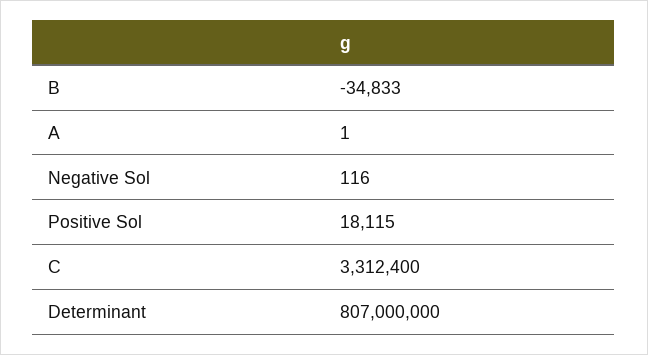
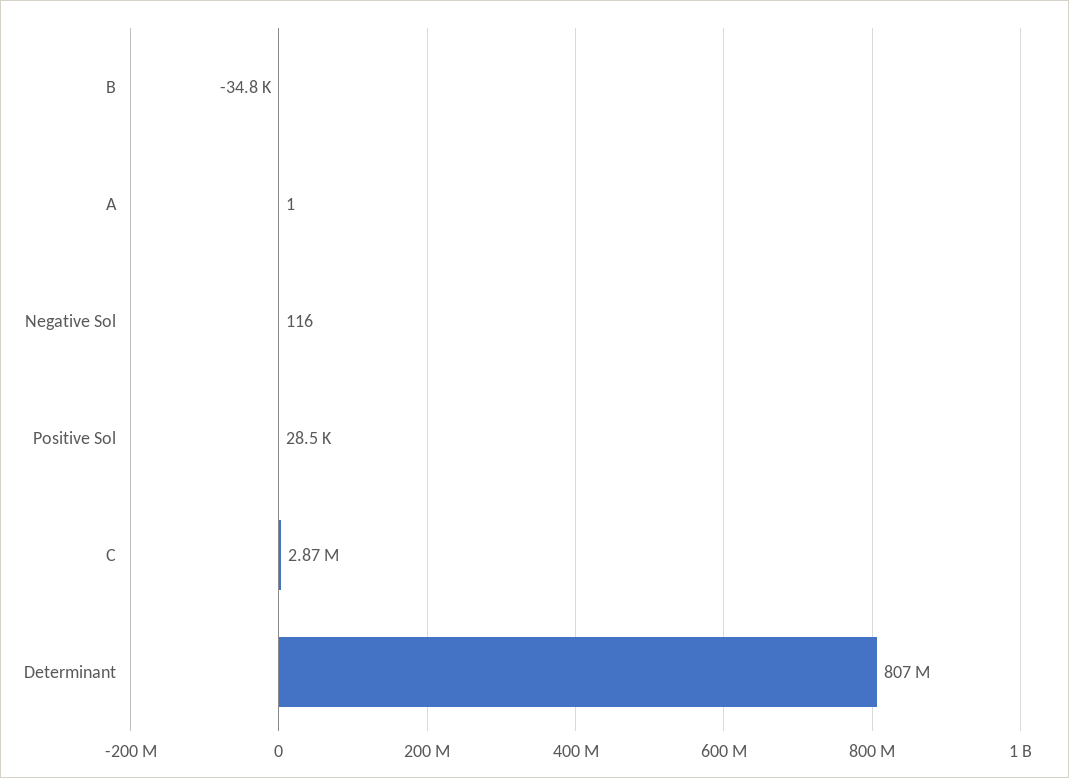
  {
    "B": -34833,
    "A": 1,
    "Negative Sol": 116,
-   "Positive Sol": 18115,
+   "Positive Sol": 28500,
-   "C": 3312400,
+   "C": 2870000,
    "Determinant": 807000000
  }

